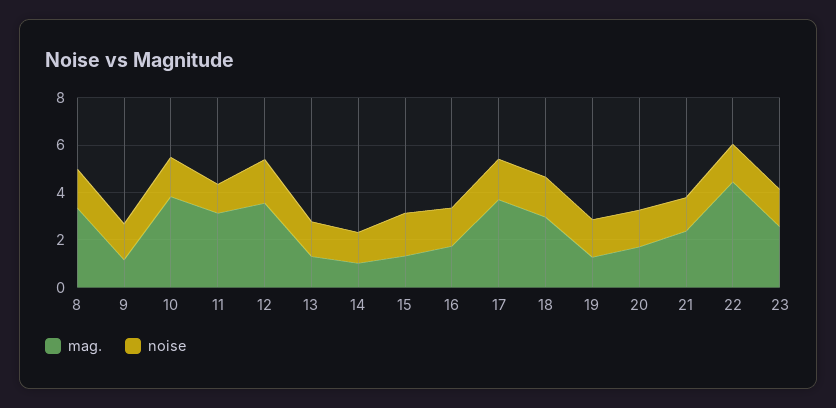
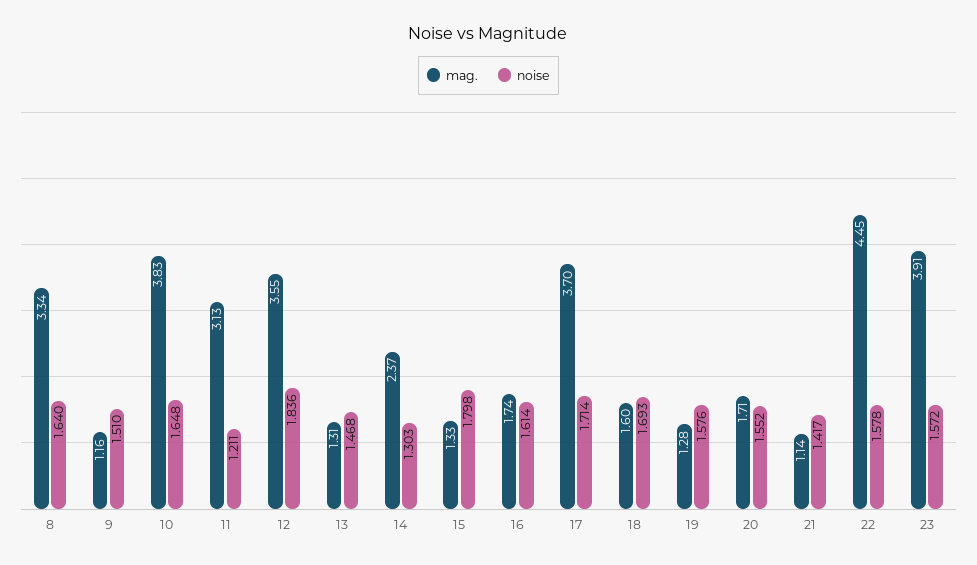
  {
    "mag.": {
      "8": 3.34,
      "9": 1.16,
      "10": 3.83,
      "11": 3.13,
      "12": 3.55,
      "13": 1.31,
-     "14": 1,
+     "14": 2.37,
      "15": 1.33,
      "16": 1.74,
      "17": 3.7,
-     "18": 3,
+     "18": 1.6,
      "19": 1.28,
      "20": 1.71,
-     "21": 2.5,
+     "21": 1.14,
      "22": 4.45,
-     "23": 2.5
+     "23": 3.91
    },
    "noise": {
      "8": 1.64,
      "9": 1.51,
      "10": 1.648,
      "11": 1.211,
      "12": 1.836,
      "13": 1.468,
      "14": 1.303,
      "15": 1.798,
      "16": 1.614,
      "17": 1.714,
      "18": 1.693,
      "19": 1.576,
      "20": 1.552,
      "21": 1.417,
      "22": 1.578,
      "23": 1.572
    }
  }

